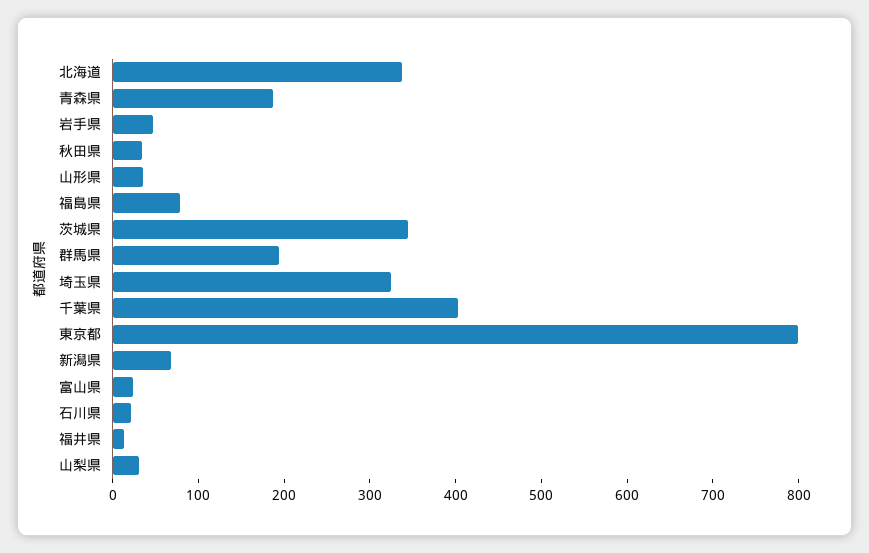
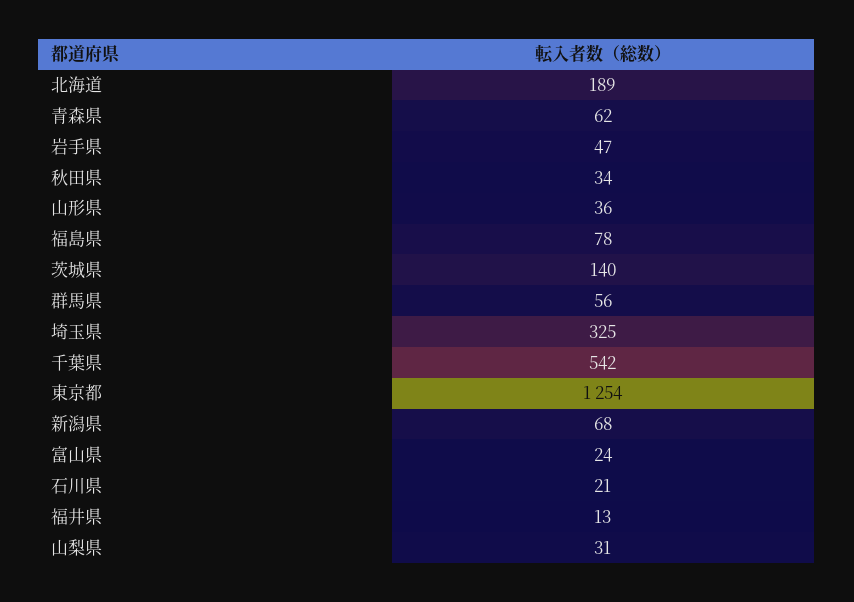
  {
-   "北海道": 340,
+   "北海道": 189,
-   "青森県": 180,
+   "青森県": 62,
    "岩手県": 47,
    "秋田県": 34,
    "山形県": 36,
    "福島県": 78,
-   "茨城県": 340,
+   "茨城県": 140,
-   "群馬県": 200,
+   "群馬県": 56,
    "埼玉県": 325,
-   "千葉県": 400,
+   "千葉県": 542,
-   "東京都": 800,
+   "東京都": 1254,
    "新潟県": 68,
    "富山県": 24,
    "石川県": 21,
    "福井県": 13,
    "山梨県": 31
  }

